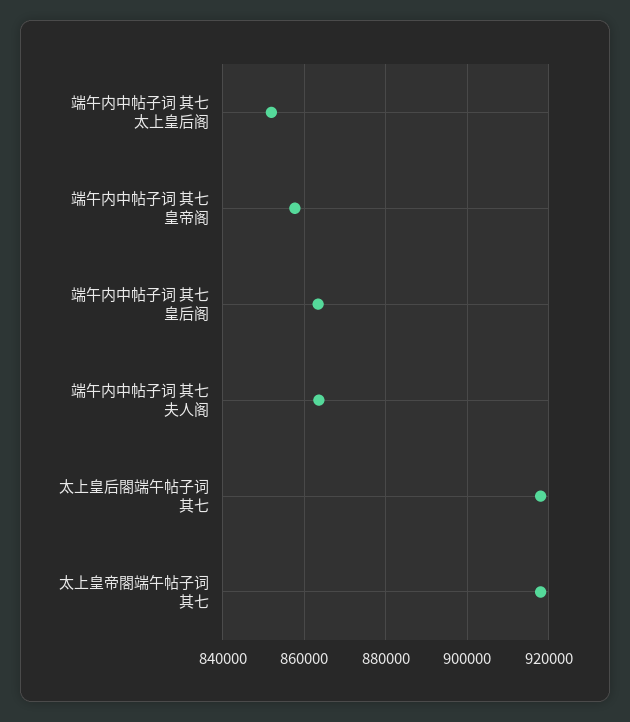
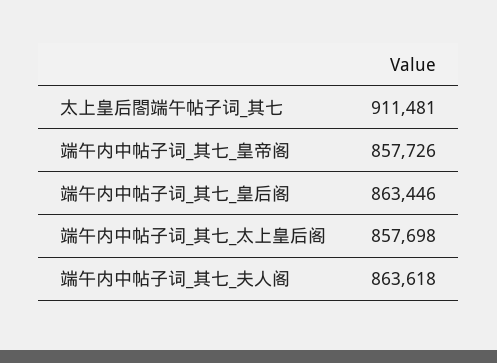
  {
-   "端午内中帖子词 其七 太上皇后阁": 852000,
+   "端午内中帖子词 其七 太上皇后阁": 857698,
    "端午内中帖子词 其七 皇帝阁": 857726,
    "端午内中帖子词 其七 皇后阁": 863446,
    "端午内中帖子词 其七 夫人阁": 863618,
-   "太上皇后閤端午帖子词 其七": 918000,
+   "太上皇后閤端午帖子词 其七": 911481
-   "太上皇帝閤端午帖子词 其七": 918000
  }

